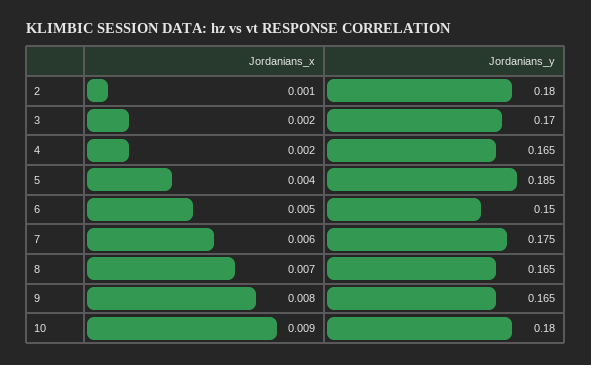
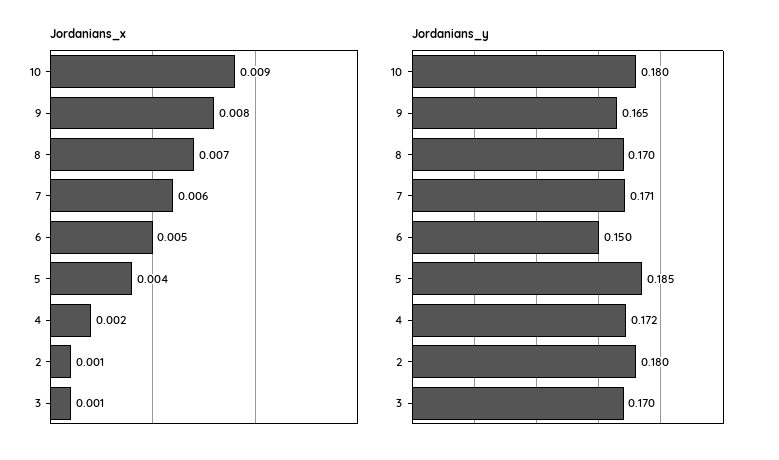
  {
    "Jordanians_x": {
      "2": 0.001,
-     "3": 0.002,
+     "3": 0.001,
      "4": 0.002,
      "5": 0.004,
      "6": 0.005,
      "7": 0.006,
      "8": 0.007,
      "9": 0.008,
      "10": 0.009
    },
    "Jordanians_y": {
      "2": 0.18,
      "3": 0.17,
-     "4": 0.165,
+     "4": 0.172,
      "5": 0.185,
      "6": 0.15,
-     "7": 0.175,
+     "7": 0.171,
-     "8": 0.165,
+     "8": 0.17,
      "9": 0.165,
      "10": 0.18
    }
  }

